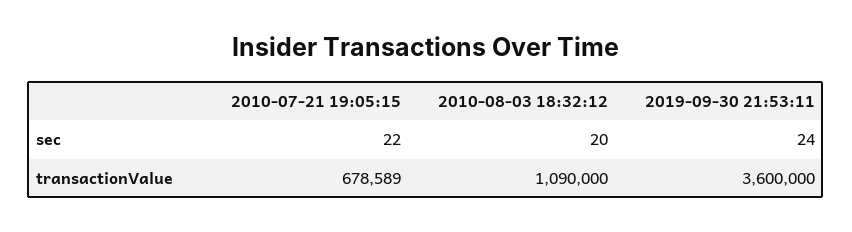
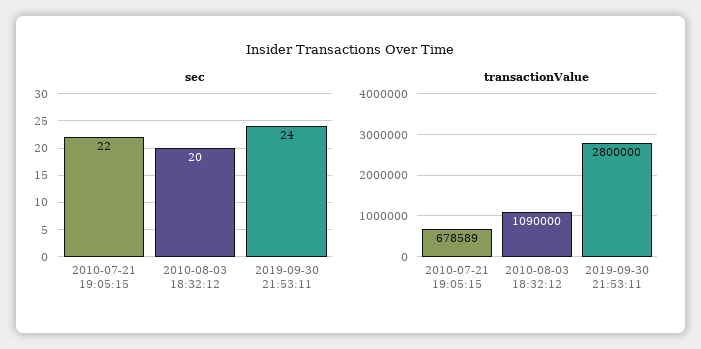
  {
    "sec": {
      "2010-07-21 19:05:15": 22,
      "2010-08-03 18:32:12": 20,
      "2019-09-30 21:53:11": 24
    },
    "transactionValue": {
      "2010-07-21 19:05:15": 678589,
      "2010-08-03 18:32:12": 1090000,
-     "2019-09-30 21:53:11": 3600000
+     "2019-09-30 21:53:11": 2800000
    }
  }

